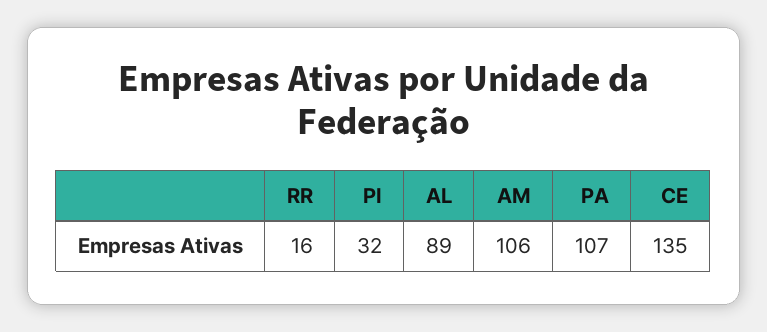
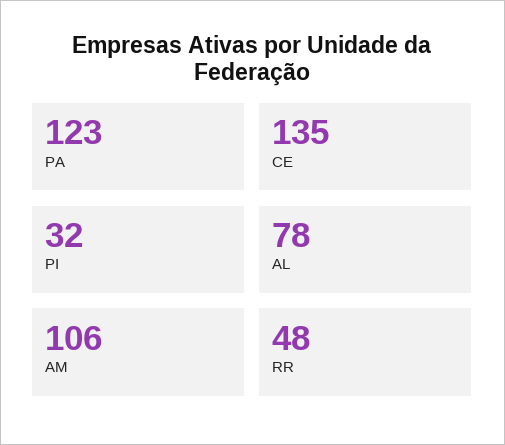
  {
-   "RR": 16,
+   "RR": 48,
    "PI": 32,
-   "AL": 89,
+   "AL": 78,
    "AM": 106,
-   "PA": 107,
+   "PA": 123,
    "CE": 135
  }

